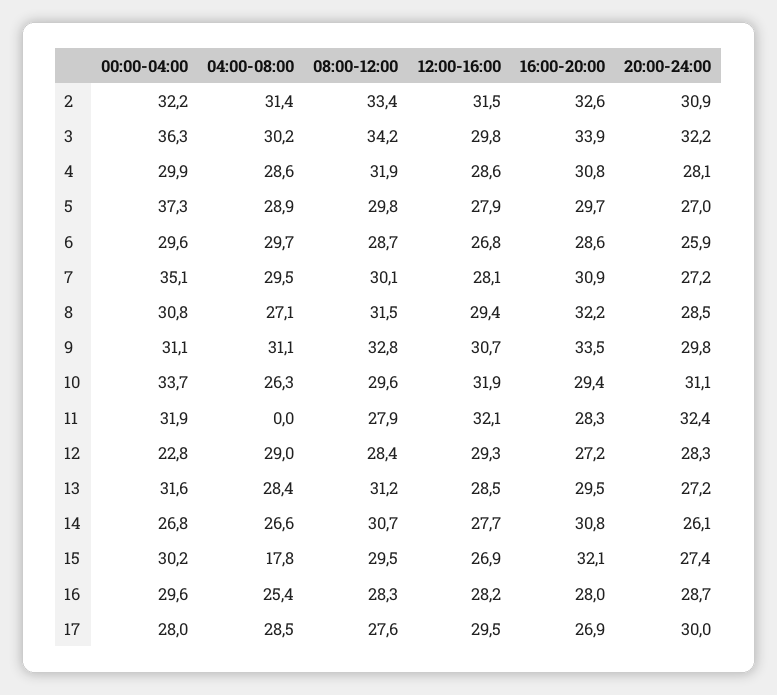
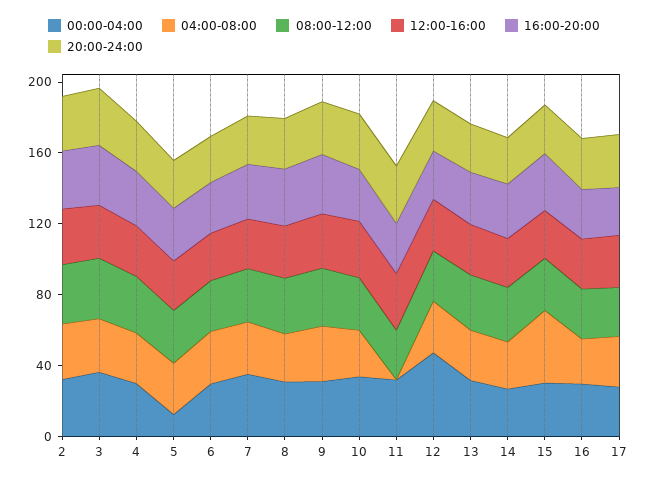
  {
    "00:00-04:00": {
      "2": 32.2,
      "3": 36.3,
      "4": 29.9,
-     "5": 37.3,
+     "5": 10,
      "6": 29.6,
      "7": 35.1,
      "8": 30.8,
      "9": 31.1,
      "10": 33.7,
      "11": 31.9,
-     "12": 22.8,
+     "12": 50,
      "13": 31.6,
      "14": 26.8,
      "15": 30.2,
      "16": 29.6,
      "17": 28
    },
    "04:00-08:00": {
      "2": 31.4,
      "3": 30.2,
      "4": 28.6,
      "5": 28.9,
      "6": 29.7,
      "7": 29.5,
      "8": 27.1,
      "9": 31.1,
      "10": 26.3,
      "11": 0,
      "12": 29,
      "13": 28.4,
      "14": 26.6,
-     "15": 17.8,
+     "15": 40,
      "16": 25.4,
      "17": 28.5
    },
    "08:00-12:00": {
      "2": 33.4,
      "3": 34.2,
      "4": 31.9,
      "5": 29.8,
      "6": 28.7,
      "7": 30.1,
      "8": 31.5,
      "9": 32.8,
      "10": 29.6,
      "11": 27.9,
      "12": 28.4,
      "13": 31.2,
      "14": 30.7,
      "15": 29.5,
      "16": 28.3,
      "17": 27.6
    },
    "12:00-16:00": {
      "2": 31.5,
      "3": 29.8,
      "4": 28.6,
      "5": 27.9,
      "6": 26.8,
      "7": 28.1,
      "8": 29.4,
      "9": 30.7,
      "10": 31.9,
      "11": 32.1,
      "12": 29.3,
      "13": 28.5,
      "14": 27.7,
      "15": 26.9,
      "16": 28.2,
      "17": 29.5
    },
    "16:00-20:00": {
      "2": 32.6,
      "3": 33.9,
      "4": 30.8,
      "5": 29.7,
      "6": 28.6,
      "7": 30.9,
      "8": 32.2,
      "9": 33.5,
      "10": 29.4,
      "11": 28.3,
      "12": 27.2,
      "13": 29.5,
      "14": 30.8,
      "15": 32.1,
      "16": 28,
      "17": 26.9
    },
    "20:00-24:00": {
      "2": 30.9,
      "3": 32.2,
      "4": 28.1,
      "5": 27,
      "6": 25.9,
      "7": 27.2,
      "8": 28.5,
      "9": 29.8,
      "10": 31.1,
      "11": 32.4,
      "12": 28.3,
      "13": 27.2,
      "14": 26.1,
      "15": 27.4,
      "16": 28.7,
      "17": 30
    }
  }

